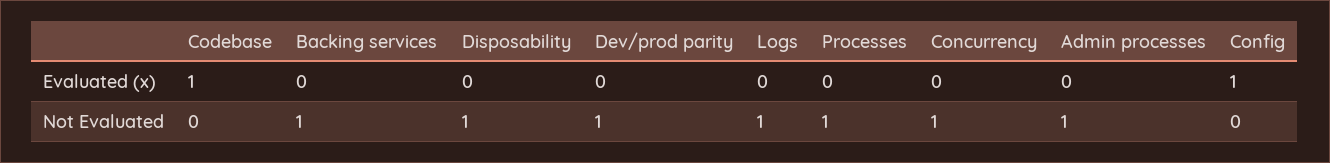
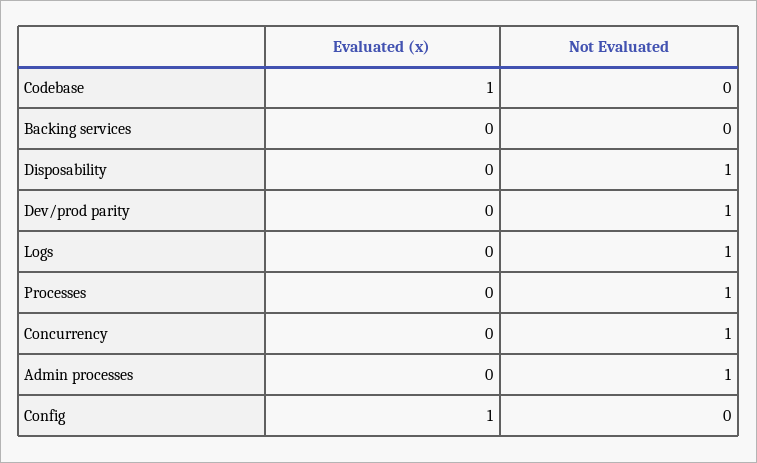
  {
    "Codebase": {
      "Evaluated (x)": 1,
      "Not Evaluated": 0
    },
    "Backing services": {
      "Evaluated (x)": 0,
-     "Not Evaluated": 1
+     "Not Evaluated": 0
    },
    "Disposability": {
      "Evaluated (x)": 0,
      "Not Evaluated": 1
    },
    "Dev/prod parity": {
      "Evaluated (x)": 0,
      "Not Evaluated": 1
    },
    "Logs": {
      "Evaluated (x)": 0,
      "Not Evaluated": 1
    },
    "Processes": {
      "Evaluated (x)": 0,
      "Not Evaluated": 1
    },
    "Concurrency": {
      "Evaluated (x)": 0,
      "Not Evaluated": 1
    },
    "Admin processes": {
      "Evaluated (x)": 0,
      "Not Evaluated": 1
    },
    "Config": {
      "Evaluated (x)": 1,
      "Not Evaluated": 0
    }
  }

